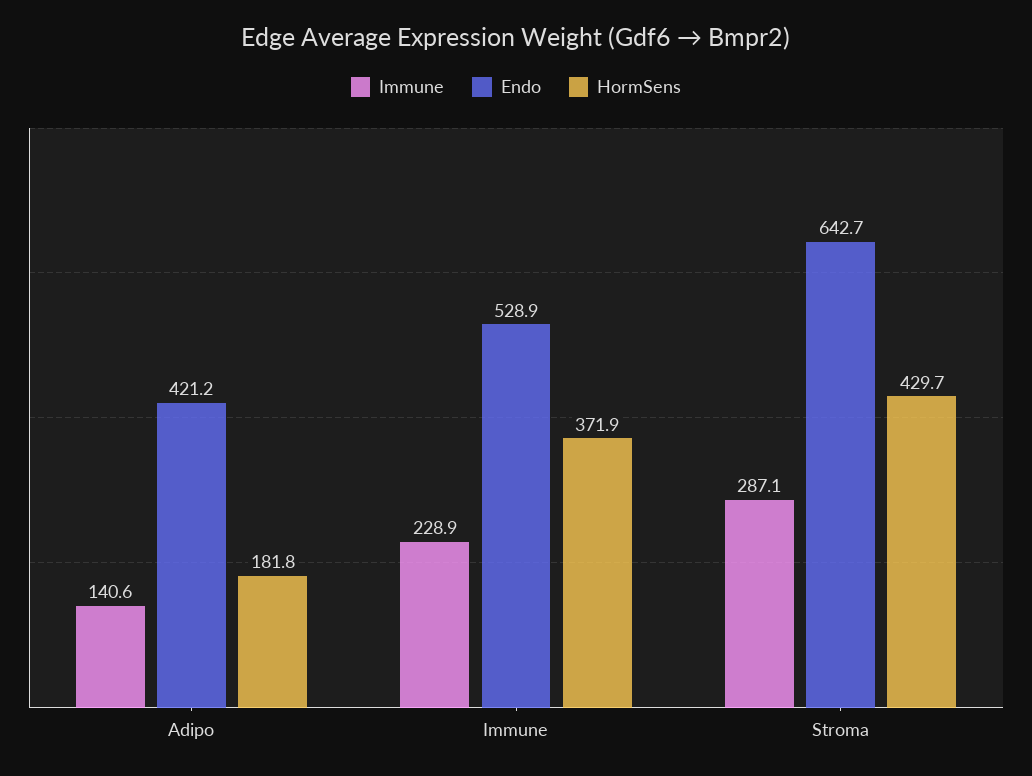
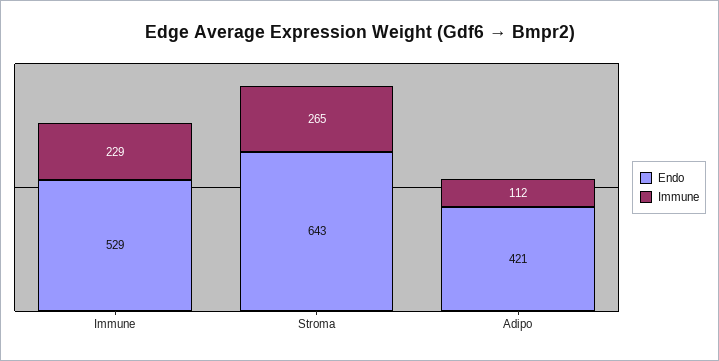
  {
    "Immune": {
-     "Adipo": 140.6,
+     "Adipo": 112,
      "Immune": 228.9,
-     "Stroma": 287.1
+     "Stroma": 265
    },
    "Endo": {
      "Adipo": 421.2,
      "Immune": 528.9,
      "Stroma": 642.7
-   },
+   }
-   "HormSens": {
-     "Adipo": 181.8,
-     "Immune": 371.9,
-     "Stroma": 429.7
-   }
  }

